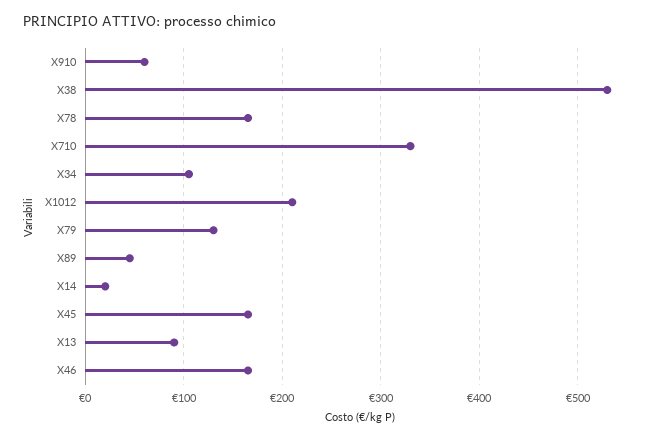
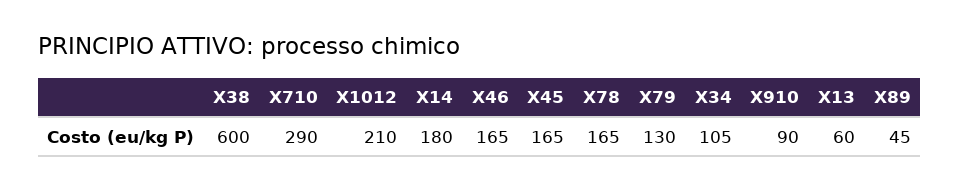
  {
-   "X910": 60,
+   "X910": 90,
-   "X38": 530,
+   "X38": 600,
    "X78": 165,
-   "X710": 330,
+   "X710": 290,
    "X34": 105,
    "X1012": 210,
    "X79": 130,
    "X89": 45,
-   "X14": 20,
+   "X14": 180,
    "X45": 165,
-   "X13": 90,
+   "X13": 60,
    "X46": 165
  }

